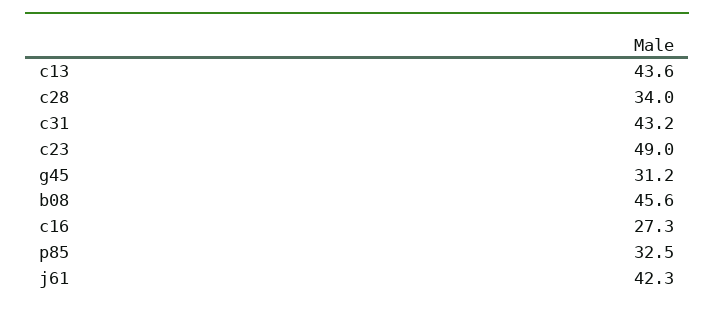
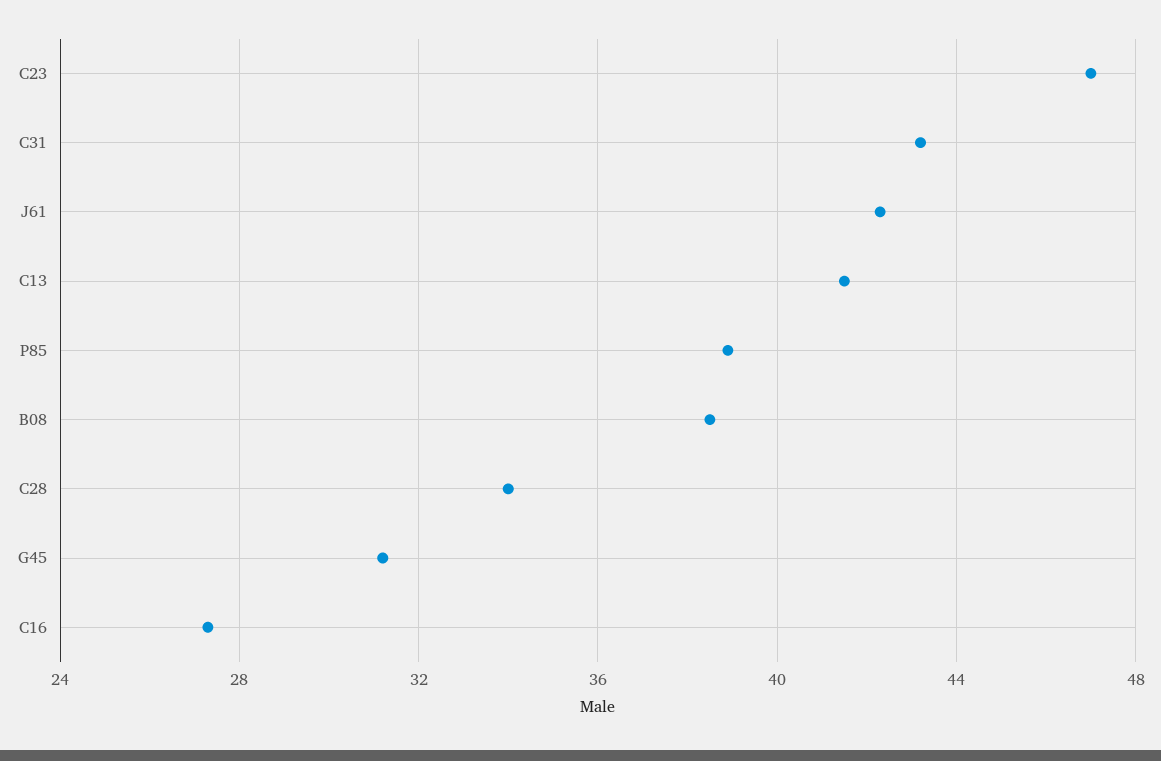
  {
-   "c13": 43.6,
+   "c13": 41.5,
    "c28": 34,
    "c31": 43.2,
-   "c23": 49,
+   "c23": 47,
    "g45": 31.2,
-   "b08": 45.6,
+   "b08": 38.5,
    "c16": 27.3,
-   "p85": 32.5,
+   "p85": 39,
    "j61": 42.3
  }

